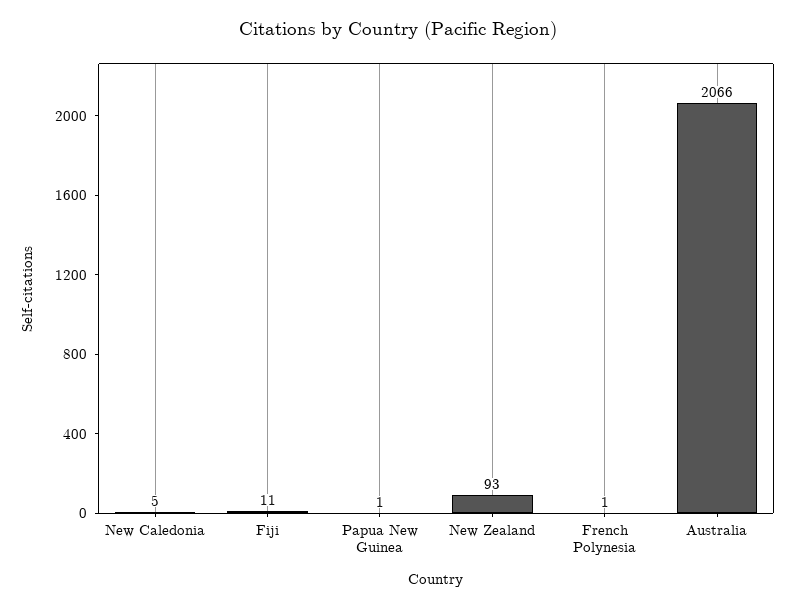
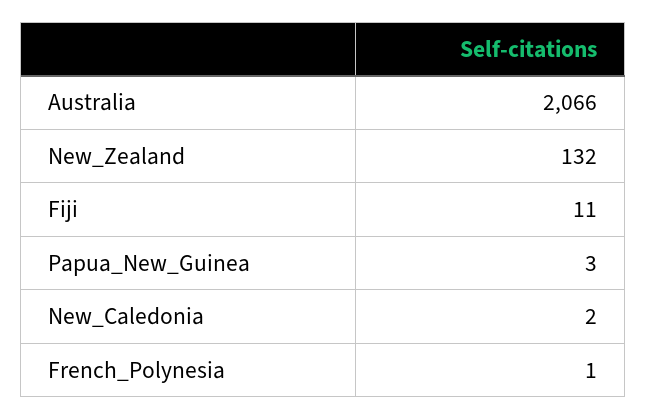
  {
-   "New Caledonia": 5,
+   "New Caledonia": 2,
    "Fiji": 11,
-   "Papua New Guinea": 1,
+   "Papua New Guinea": 3,
-   "New Zealand": 93,
+   "New Zealand": 132,
    "French Polynesia": 1,
    "Australia": 2066
  }

